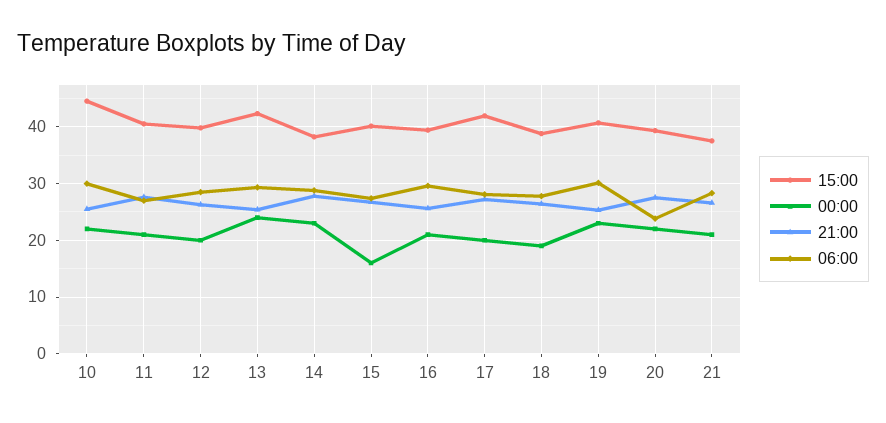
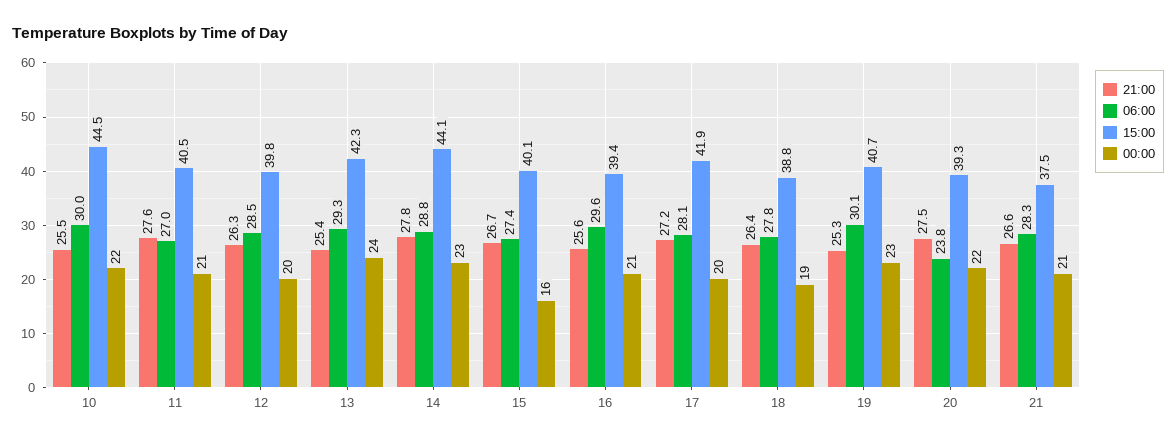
  {
    "15:00": {
      "10": 44.5,
      "11": 40.5,
      "12": 39.8,
      "13": 42.3,
-     "14": 38,
+     "14": 44.1,
      "15": 40.1,
      "16": 39.4,
      "17": 41.9,
      "18": 38.8,
      "19": 40.7,
      "20": 39.3,
      "21": 37.5
    },
    "00:00": {
      "10": 22,
      "11": 21,
      "12": 20,
      "13": 24,
      "14": 23,
      "15": 16,
      "16": 21,
      "17": 20,
      "18": 19,
      "19": 23,
      "20": 22,
      "21": 21
    },
    "21:00": {
      "10": 25.5,
      "11": 27.6,
      "12": 26.3,
      "13": 25.4,
      "14": 27.8,
      "15": 26.7,
      "16": 25.6,
      "17": 27.2,
      "18": 26.4,
      "19": 25.3,
      "20": 27.5,
      "21": 26.6
    },
    "06:00": {
      "10": 30,
      "11": 27,
      "12": 28.5,
      "13": 29.3,
      "14": 28.8,
      "15": 27.4,
      "16": 29.6,
      "17": 28.1,
      "18": 27.8,
      "19": 30.1,
      "20": 23.8,
      "21": 28.3
    }
  }

